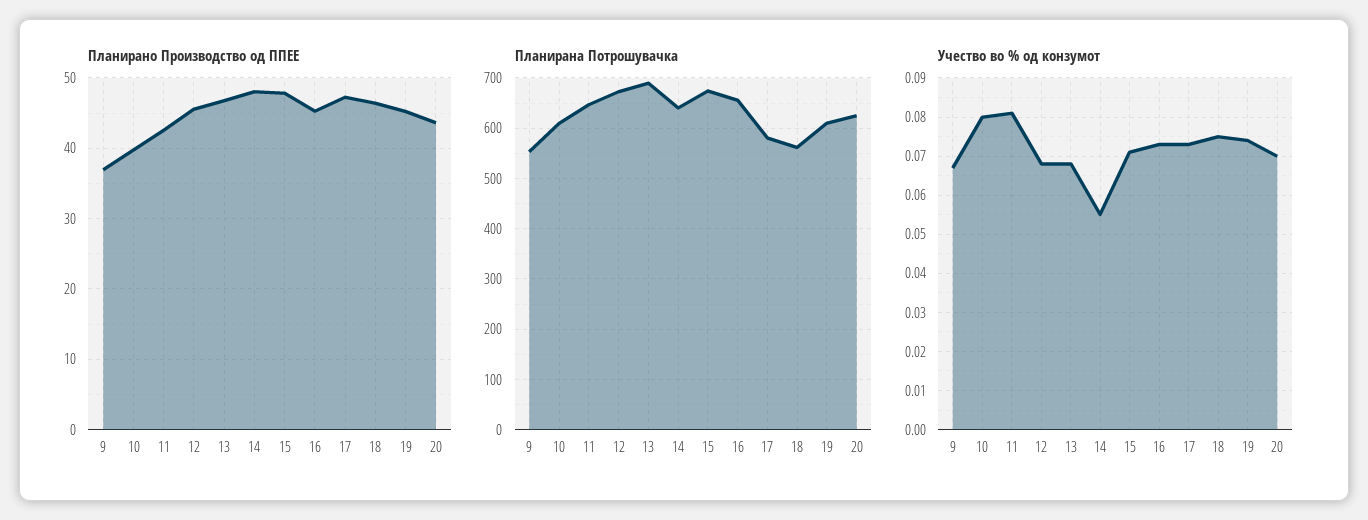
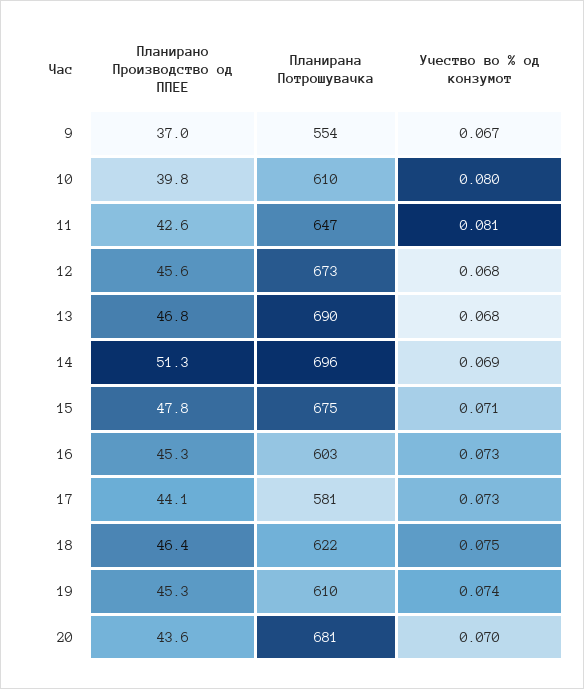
  {
    "Планирано Производство од ППЕЕ": {
      "9": 37,
      "10": 39.8,
      "11": 42.6,
      "12": 45.6,
      "13": 46.8,
-     "14": 48,
+     "14": 51.3,
      "15": 47.8,
      "16": 45.3,
-     "17": 47,
+     "17": 44.1,
      "18": 46.4,
      "19": 45.3,
      "20": 43.6
    },
    "Планирана Потрошувачка": {
      "9": 554,
      "10": 610,
      "11": 647,
      "12": 673,
      "13": 690,
-     "14": 640,
+     "14": 696,
      "15": 675,
-     "16": 660,
+     "16": 603,
      "17": 581,
-     "18": 560,
+     "18": 622,
      "19": 610,
-     "20": 620
+     "20": 681
    },
    "Учество во % од конзумот": {
      "9": 0.067,
      "10": 0.08,
      "11": 0.081,
      "12": 0.068,
      "13": 0.068,
-     "14": 0.055,
+     "14": 0.069,
      "15": 0.071,
      "16": 0.073,
      "17": 0.073,
      "18": 0.075,
      "19": 0.074,
      "20": 0.07
    }
  }

